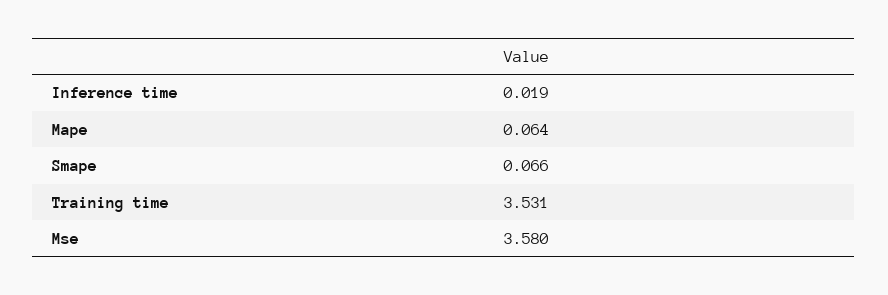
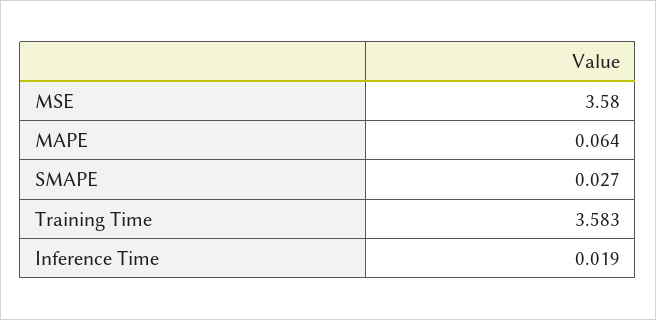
  {
    "Inference time": 0.019,
    "Mape": 0.064,
-   "Smape": 0.066,
+   "Smape": 0.027,
-   "Training time": 3.531,
+   "Training time": 3.583,
    "Mse": 3.58
  }

